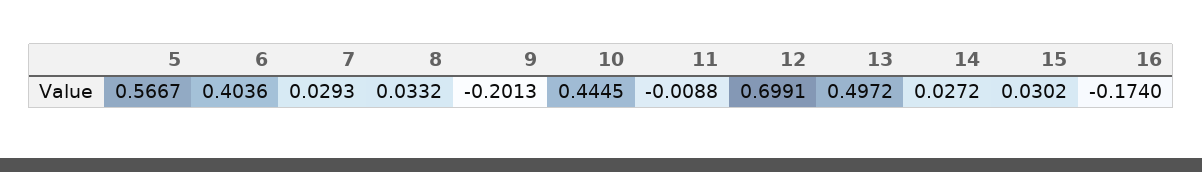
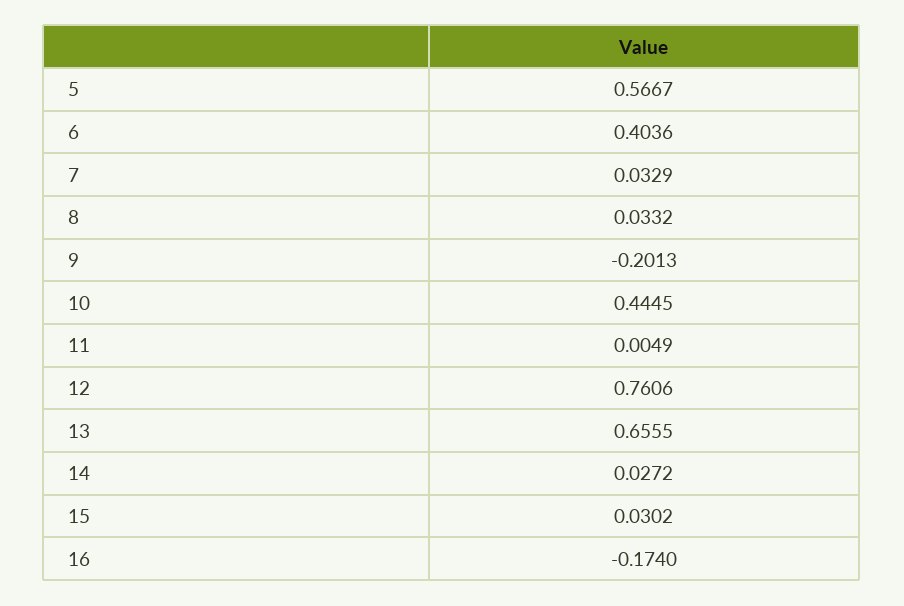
  {
    "5": 0.5667,
    "6": 0.4036,
-   "7": 0.0293,
+   "7": 0.0329,
    "8": 0.0332,
    "9": -0.2013,
    "10": 0.4445,
-   "11": -0.0088,
+   "11": 0.0049,
-   "12": 0.6991,
+   "12": 0.7606,
-   "13": 0.4972,
+   "13": 0.6555,
    "14": 0.0272,
    "15": 0.0302,
    "16": -0.174
  }

